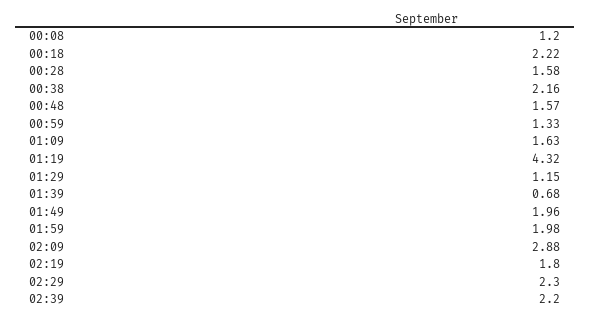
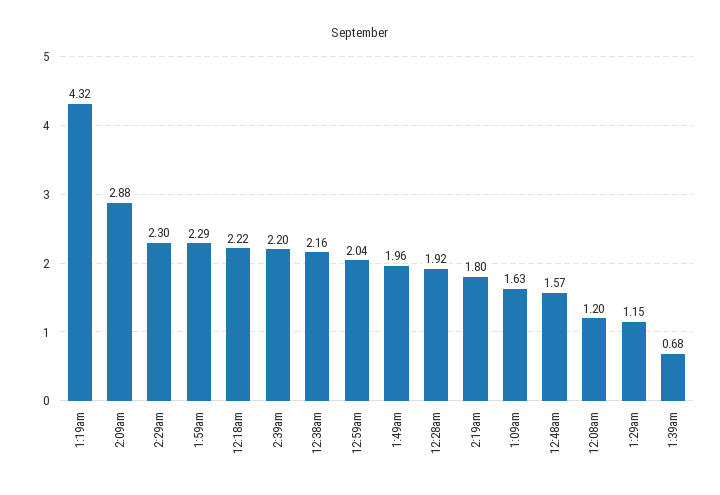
  {
    "00:08": 1.2,
    "00:18": 2.22,
-   "00:28": 1.58,
+   "00:28": 1.92,
    "00:38": 2.16,
    "00:48": 1.57,
-   "00:59": 1.33,
+   "00:59": 2.04,
    "01:09": 1.63,
    "01:19": 4.32,
    "01:29": 1.15,
    "01:39": 0.68,
    "01:49": 1.96,
-   "01:59": 1.98,
+   "01:59": 2.29,
    "02:09": 2.88,
    "02:19": 1.8,
    "02:29": 2.3,
    "02:39": 2.2
  }

